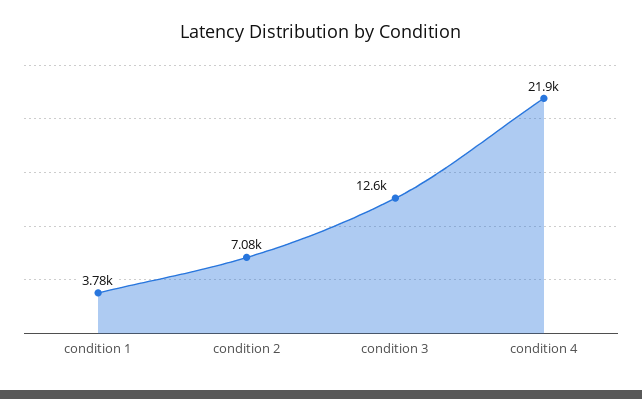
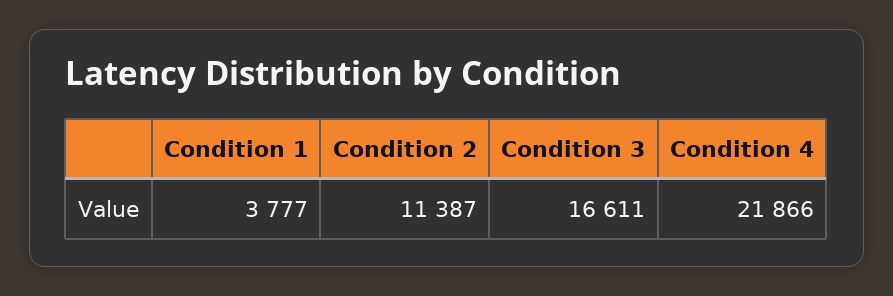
  {
    "condition 1": 3777,
-   "condition 2": 7080,
+   "condition 2": 11387,
-   "condition 3": 12600,
+   "condition 3": 16611,
    "condition 4": 21866
  }

